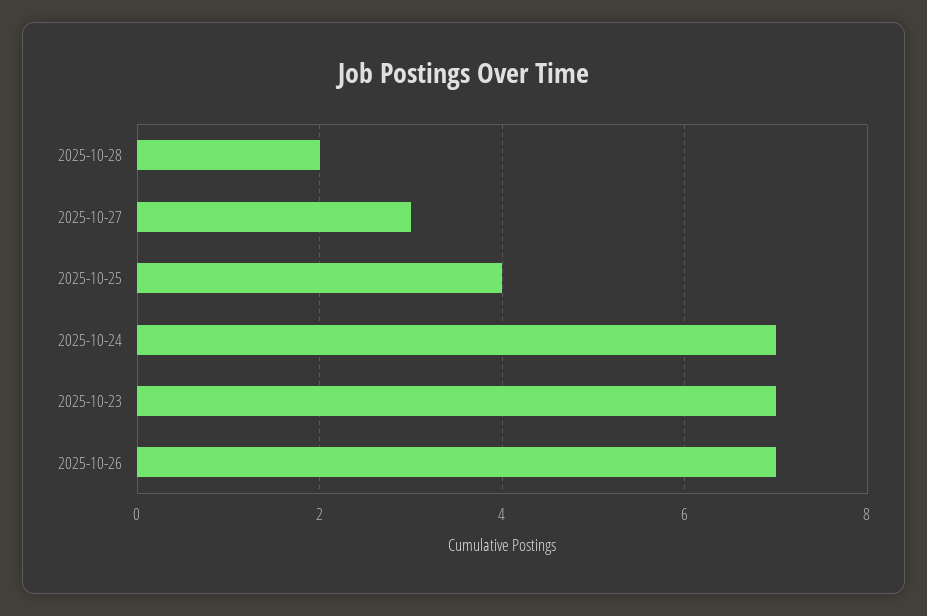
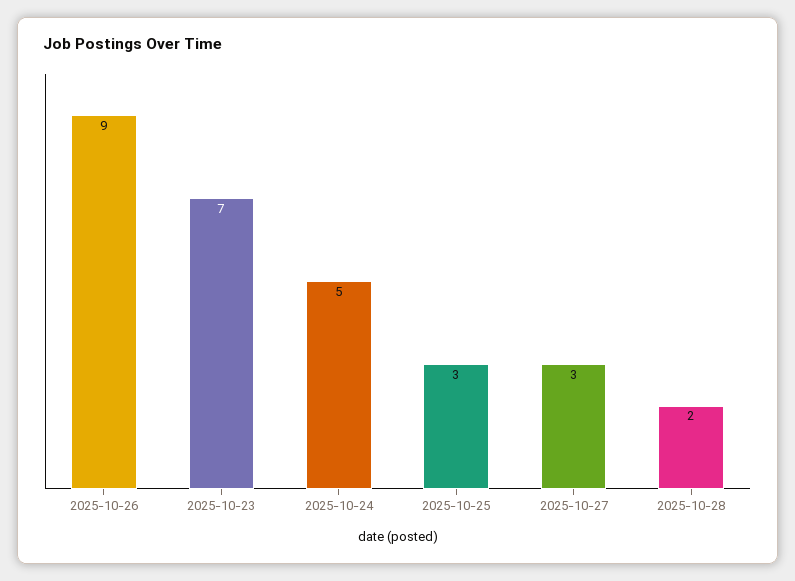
  {
    "2025-10-28": 2,
    "2025-10-27": 3,
-   "2025-10-25": 4,
+   "2025-10-25": 3,
-   "2025-10-24": 7,
+   "2025-10-24": 5,
    "2025-10-23": 7,
-   "2025-10-26": 7
+   "2025-10-26": 9
  }

